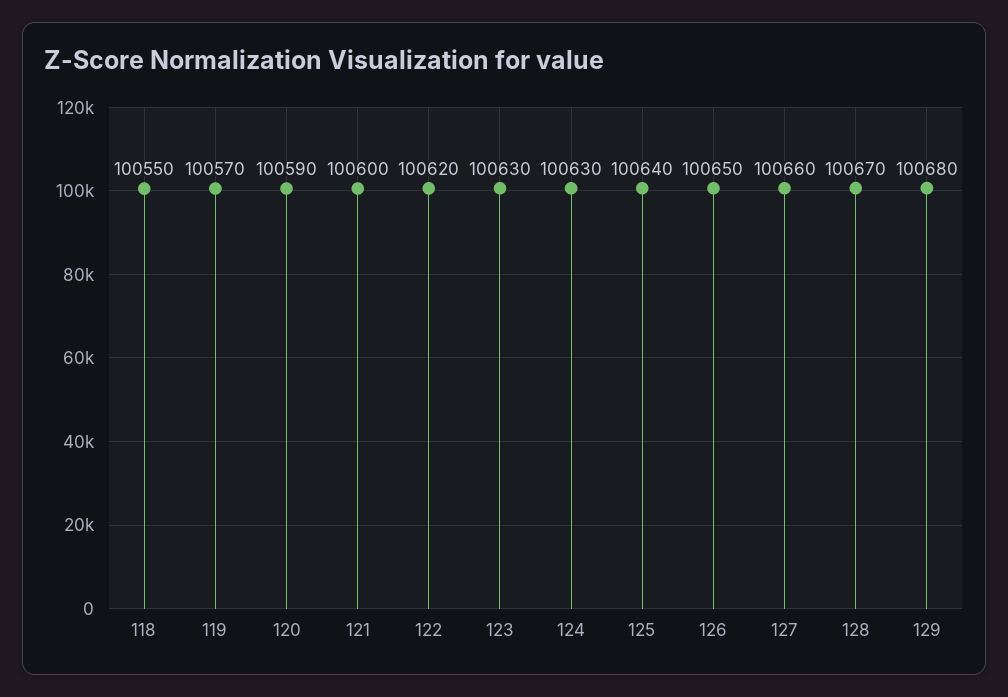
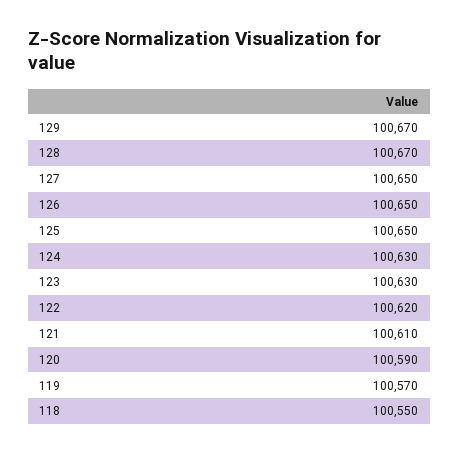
  {
    "118": 100550,
    "119": 100570,
    "120": 100590,
-   "121": 100600,
+   "121": 100610,
    "122": 100620,
    "123": 100630,
    "124": 100630,
-   "125": 100640,
+   "125": 100650,
    "126": 100650,
-   "127": 100660,
+   "127": 100650,
    "128": 100670,
-   "129": 100680
+   "129": 100670
  }

